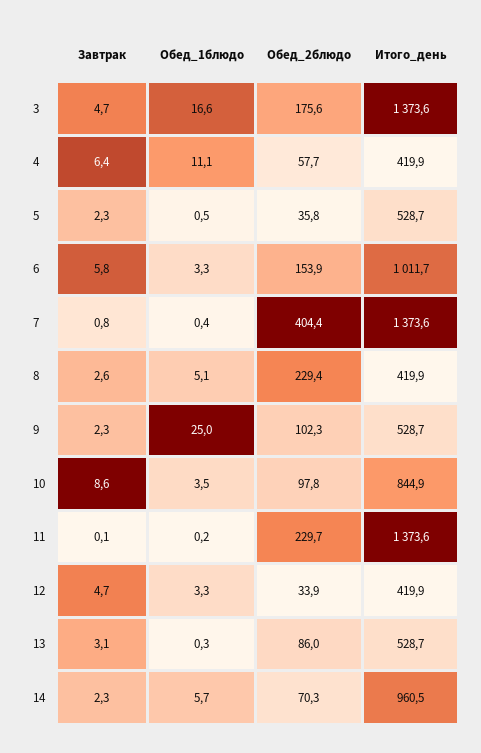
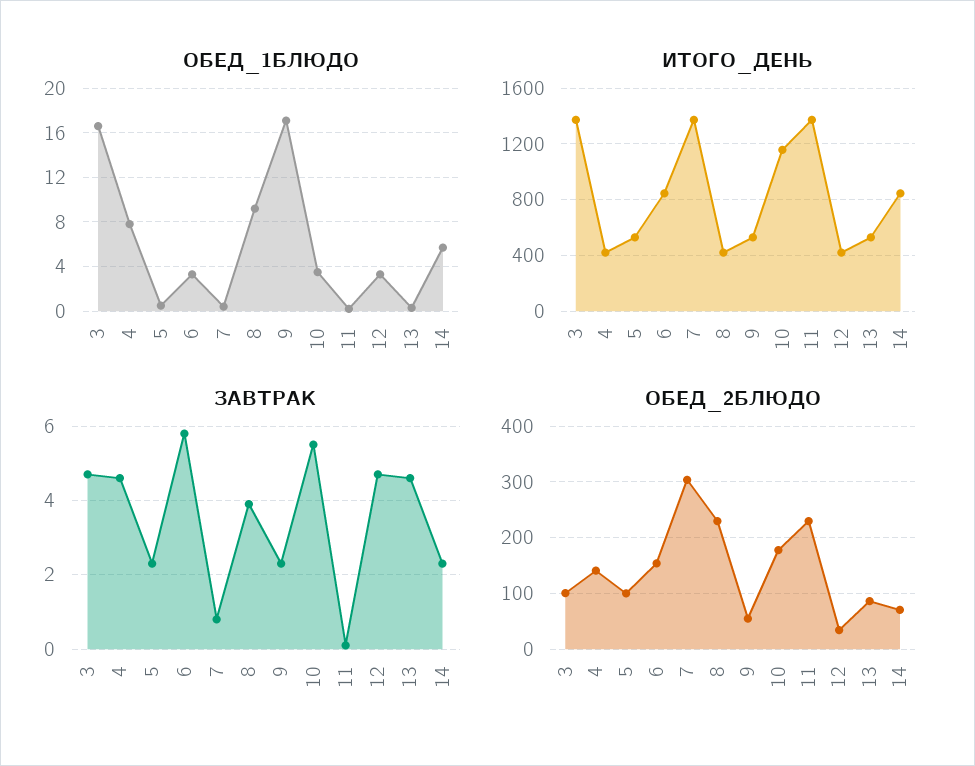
  {
    "Завтрак": {
      "3": 4.7,
-     "4": 6.4,
+     "4": 4.5,
      "5": 2.3,
      "6": 5.8,
      "7": 0.8,
-     "8": 2.6,
+     "8": 4,
      "9": 2.3,
-     "10": 8.6,
+     "10": 5.5,
      "11": 0.1,
      "12": 4.7,
-     "13": 3.1,
+     "13": 4.5,
      "14": 2.3
    },
    "Обед_1блюдо": {
      "3": 16.6,
-     "4": 11.1,
+     "4": 8,
      "5": 0.5,
      "6": 3.3,
      "7": 0.4,
-     "8": 5.1,
+     "8": 9,
-     "9": 25,
+     "9": 17,
      "10": 3.5,
      "11": 0.2,
      "12": 3.3,
      "13": 0.3,
      "14": 5.7
    },
    "Обед_2блюдо": {
-     "3": 175.6,
+     "3": 100,
-     "4": 57.7,
+     "4": 140,
-     "5": 35.8,
+     "5": 100,
      "6": 153.9,
-     "7": 404.4,
+     "7": 300,
      "8": 229.4,
-     "9": 102.3,
+     "9": 60,
-     "10": 97.8,
+     "10": 180,
      "11": 229.7,
      "12": 33.9,
      "13": 86,
      "14": 70.3
    },
    "Итого_день": {
      "3": 1373.6,
      "4": 419.9,
      "5": 528.7,
-     "6": 1011.7,
+     "6": 850,
      "7": 1373.6,
      "8": 419.9,
      "9": 528.7,
-     "10": 844.9,
+     "10": 1150,
      "11": 1373.6,
      "12": 419.9,
      "13": 528.7,
-     "14": 960.5
+     "14": 850
    }
  }

